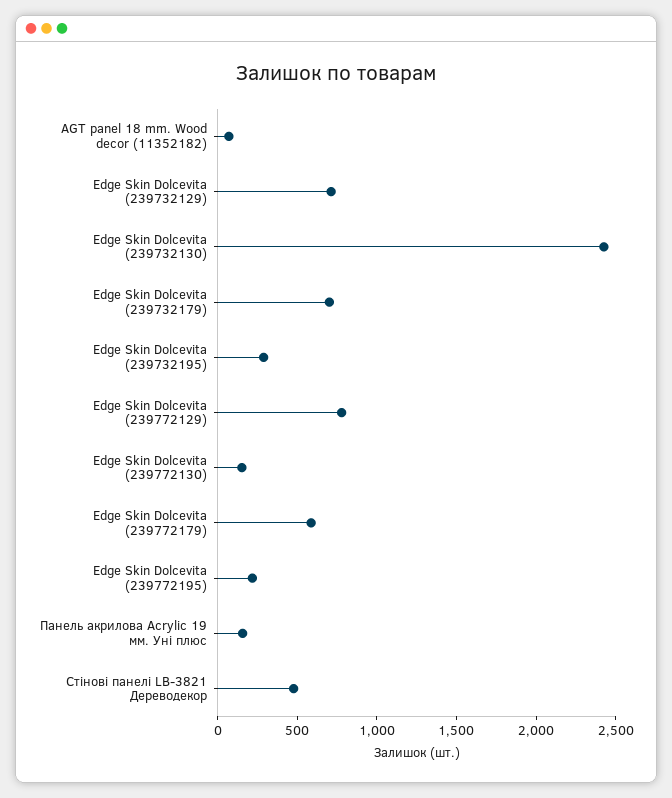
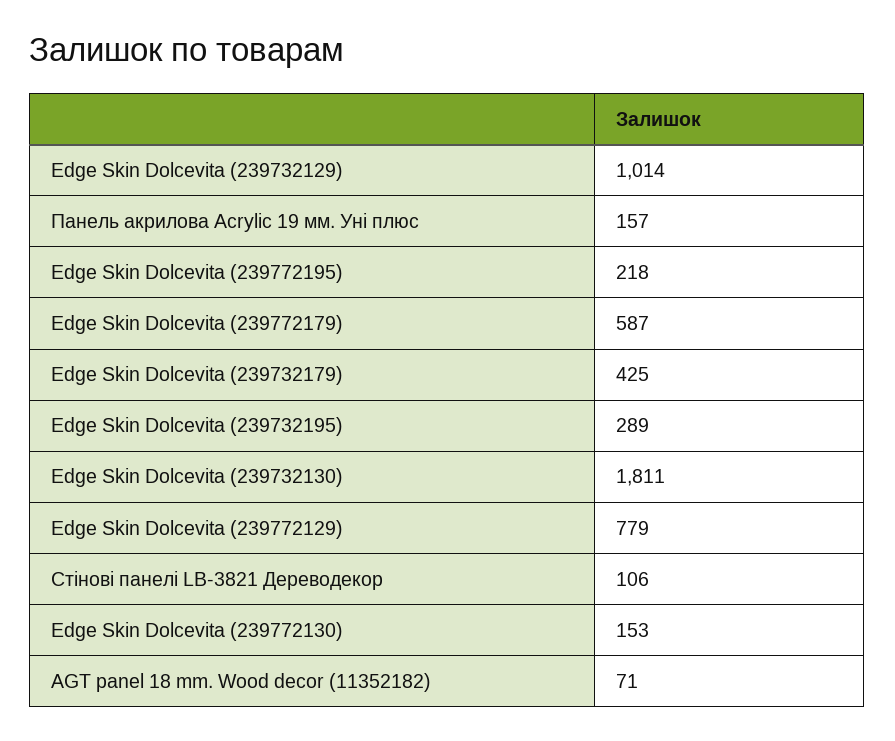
  {
    "AGT panel 18 mm. Wood decor (11352182)": 71,
-   "Edge Skin Dolcevita (239732129)": 700,
+   "Edge Skin Dolcevita (239732129)": 1014,
-   "Edge Skin Dolcevita (239732130)": 2400,
+   "Edge Skin Dolcevita (239732130)": 1811,
-   "Edge Skin Dolcevita (239732179)": 700,
+   "Edge Skin Dolcevita (239732179)": 425,
    "Edge Skin Dolcevita (239732195)": 289,
    "Edge Skin Dolcevita (239772129)": 779,
    "Edge Skin Dolcevita (239772130)": 153,
    "Edge Skin Dolcevita (239772179)": 587,
    "Edge Skin Dolcevita (239772195)": 218,
    "Панель акрилова Acrylic 19 мм. Уні плюс": 157,
-   "Стінові панелі LB-3821 Дереводекор": 500
+   "Стінові панелі LB-3821 Дереводекор": 106
  }

